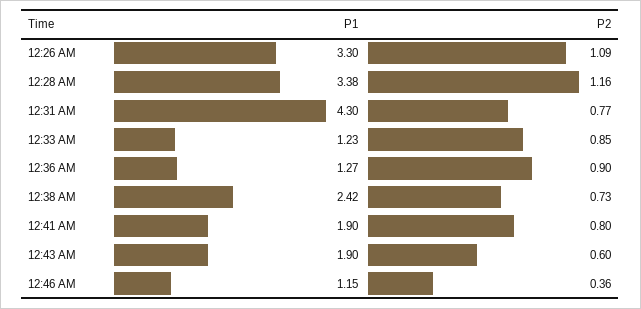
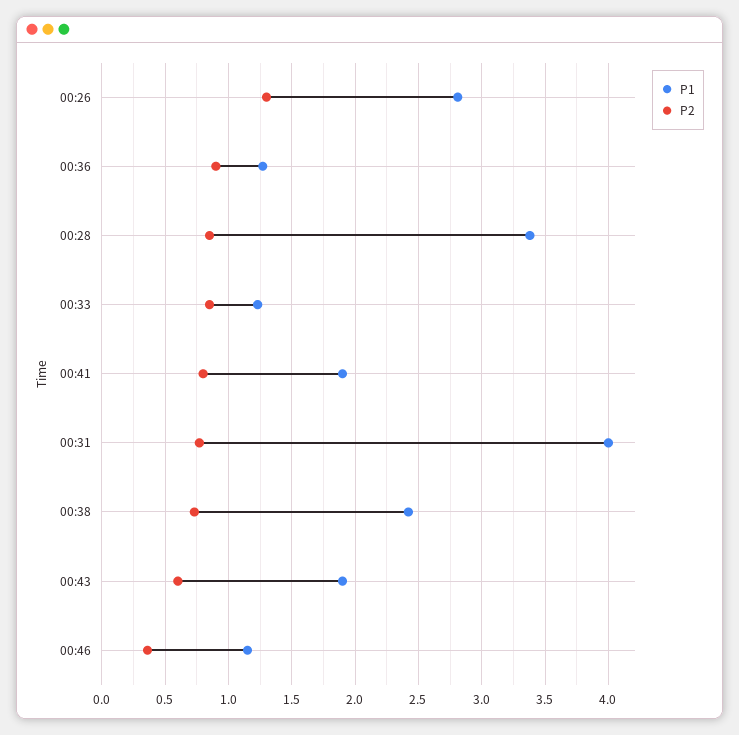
  {
    "P1": {
-     "12:26 AM": 3.3,
+     "12:26 AM": 2.8,
      "12:28 AM": 3.38,
-     "12:31 AM": 4.3,
+     "12:31 AM": 4,
      "12:33 AM": 1.23,
      "12:36 AM": 1.27,
      "12:38 AM": 2.42,
      "12:41 AM": 1.9,
      "12:43 AM": 1.9,
      "12:46 AM": 1.15
    },
    "P2": {
-     "12:26 AM": 1.09,
+     "12:26 AM": 1.3,
-     "12:28 AM": 1.16,
+     "12:28 AM": 0.85,
      "12:31 AM": 0.77,
      "12:33 AM": 0.85,
      "12:36 AM": 0.9,
      "12:38 AM": 0.73,
      "12:41 AM": 0.8,
      "12:43 AM": 0.6,
      "12:46 AM": 0.36
    }
  }

